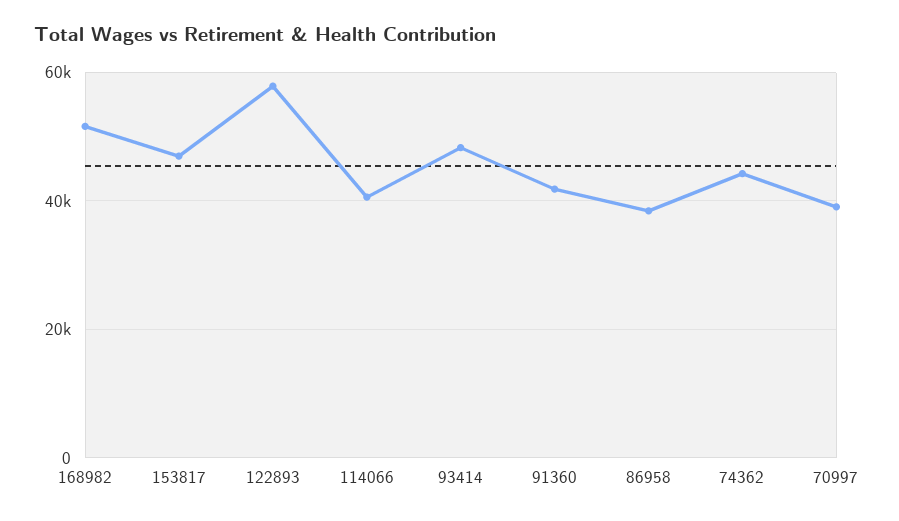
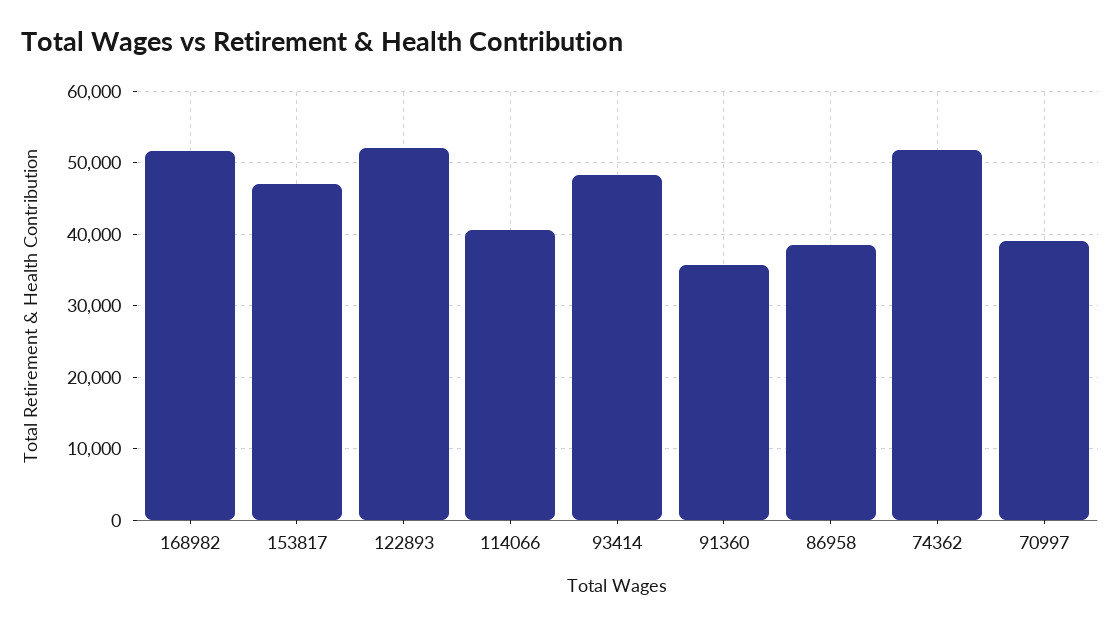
  {
    "168982": 52000,
    "153817": 47000,
-   "122893": 58000,
+   "122893": 52000,
    "114066": 41000,
    "93414": 48000,
-   "91360": 42000,
+   "91360": 36000,
    "86958": 38000,
-   "74362": 44000,
+   "74362": 52000,
    "70997": 39000
  }

